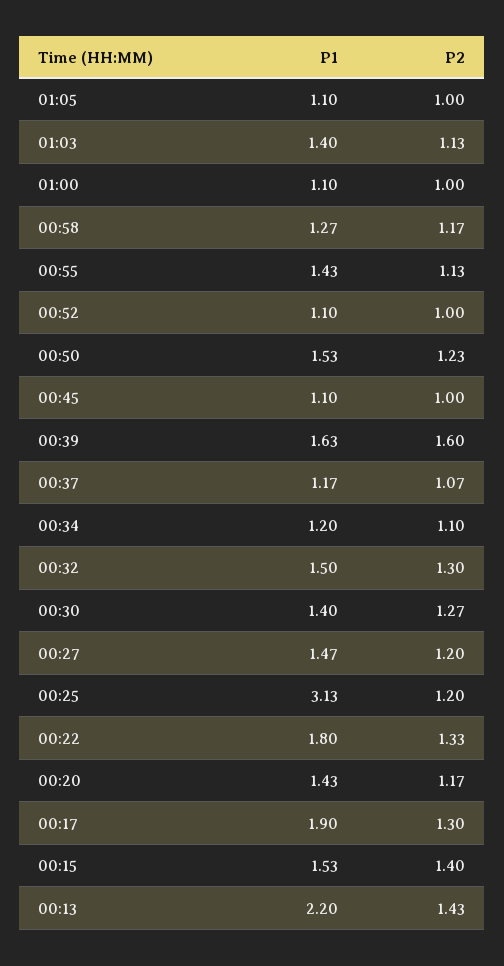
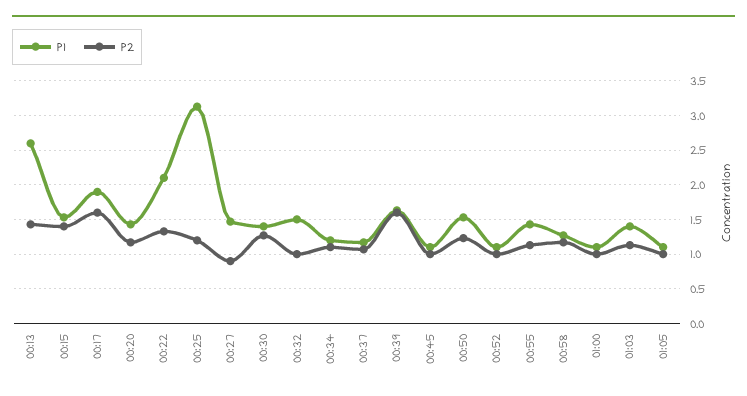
  {
    "P1": {
      "01:05": 1.1,
      "01:03": 1.4,
      "01:00": 1.1,
      "00:58": 1.27,
      "00:55": 1.43,
      "00:52": 1.1,
      "00:50": 1.53,
      "00:45": 1.1,
      "00:39": 1.63,
      "00:37": 1.17,
      "00:34": 1.2,
      "00:32": 1.5,
      "00:30": 1.4,
      "00:27": 1.47,
      "00:25": 3.13,
-     "00:22": 1.8,
+     "00:22": 2.1,
      "00:20": 1.43,
      "00:17": 1.9,
      "00:15": 1.53,
-     "00:13": 2.2
+     "00:13": 2.6
    },
    "P2": {
      "01:05": 1,
      "01:03": 1.13,
      "01:00": 1,
      "00:58": 1.17,
      "00:55": 1.13,
      "00:52": 1,
      "00:50": 1.23,
      "00:45": 1,
      "00:39": 1.6,
      "00:37": 1.07,
      "00:34": 1.1,
-     "00:32": 1.3,
+     "00:32": 1,
      "00:30": 1.27,
-     "00:27": 1.2,
+     "00:27": 0.9,
      "00:25": 1.2,
      "00:22": 1.33,
      "00:20": 1.17,
-     "00:17": 1.3,
+     "00:17": 1.6,
      "00:15": 1.4,
      "00:13": 1.43
    }
  }

